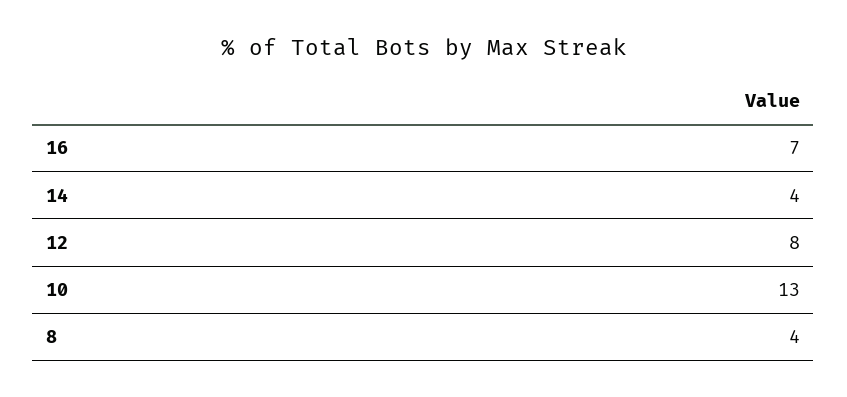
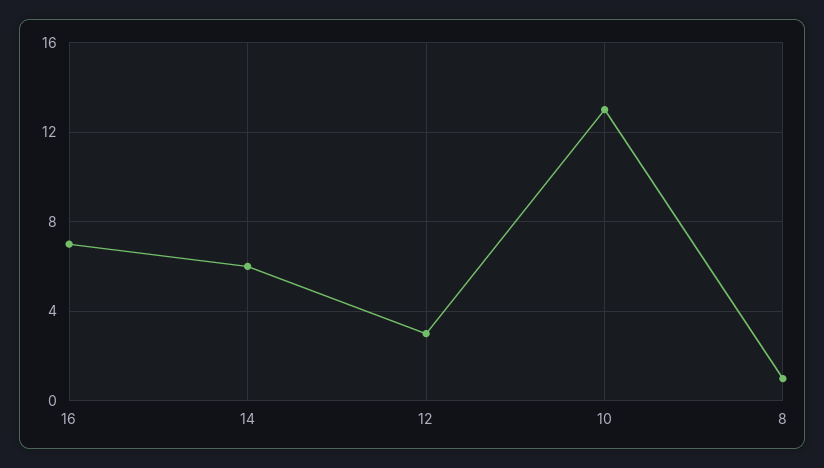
  {
    "16": 7,
-   "14": 4,
+   "14": 6,
-   "12": 8,
+   "12": 3,
    "10": 13,
-   "8": 4
+   "8": 1
  }

